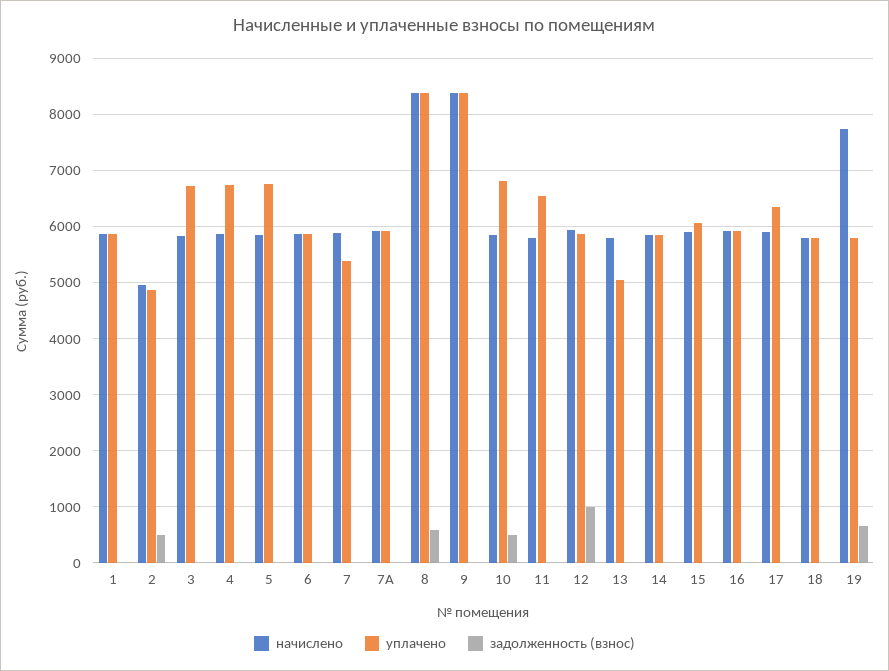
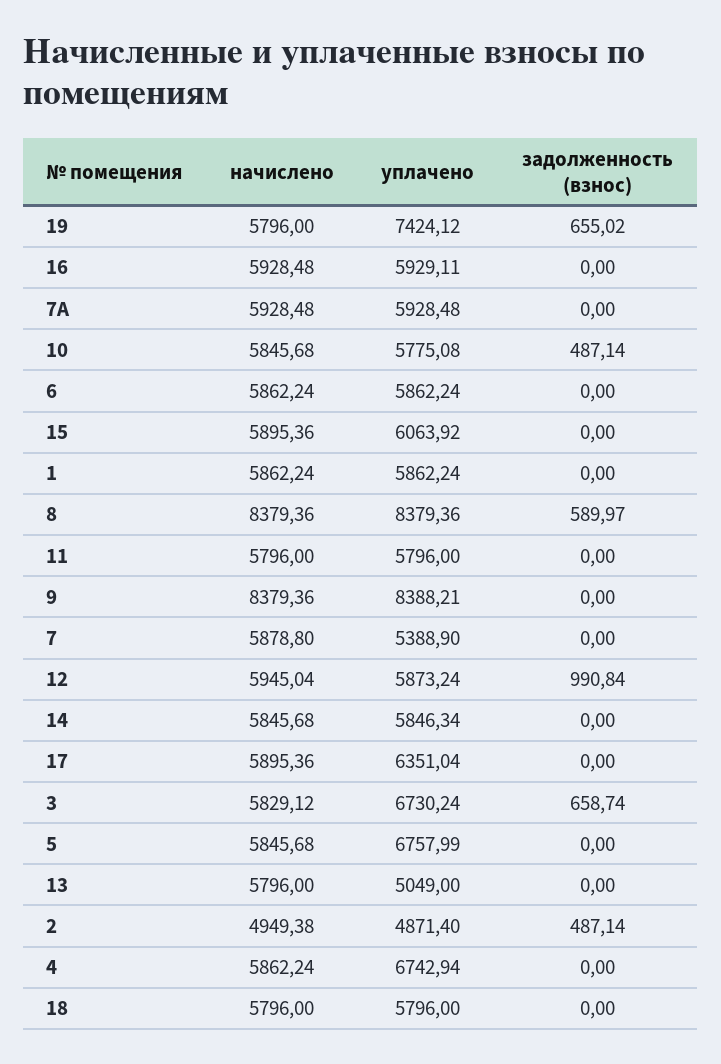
  {
    "начислено": {
      "1": 5862.24,
      "2": 4949.38,
      "3": 5829.12,
      "4": 5862.24,
      "5": 5845.68,
      "6": 5862.24,
      "7": 5878.8,
      "7А": 5928.48,
      "8": 8379.36,
      "9": 8379.36,
      "10": 5845.68,
      "11": 5796,
      "12": 5945.04,
      "13": 5796,
      "14": 5845.68,
      "15": 5895.36,
      "16": 5928.48,
      "17": 5895.36,
      "18": 5796,
-     "19": 7800
+     "19": 5796
    },
    "уплачено": {
      "1": 5862.24,
      "2": 4871.4,
      "3": 6730.24,
      "4": 6742.94,
      "5": 6757.99,
      "6": 5862.24,
      "7": 5388.9,
      "7А": 5928.48,
      "8": 8379.36,
      "9": 8388.21,
-     "10": 6800,
+     "10": 5775.08,
-     "11": 6600,
+     "11": 5796,
      "12": 5873.24,
      "13": 5049,
      "14": 5846.34,
      "15": 6063.92,
      "16": 5929.11,
      "17": 6351.04,
      "18": 5796,
-     "19": 5800
+     "19": 7424.12
    },
    "задолженность (взнос)": {
      "1": 0,
      "2": 487.14,
-     "3": 0,
+     "3": 658.74,
      "4": 0,
      "5": 0,
      "6": 0,
      "7": 0,
      "7А": 0,
      "8": 589.97,
      "9": 0,
      "10": 487.14,
      "11": 0,
      "12": 990.84,
      "13": 0,
      "14": 0,
      "15": 0,
      "16": 0,
      "17": 0,
      "18": 0,
      "19": 655.02
    }
  }

